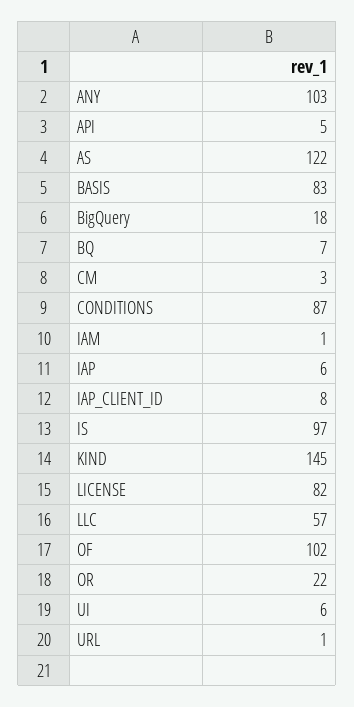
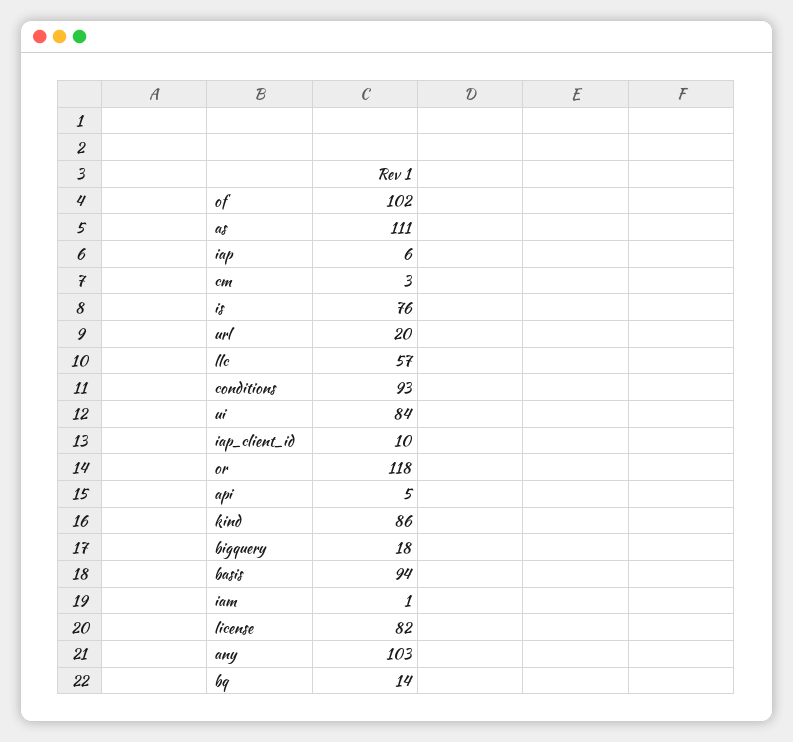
  {
    "ANY": 103,
    "API": 5,
-   "AS": 122,
+   "AS": 111,
-   "BASIS": 83,
+   "BASIS": 94,
    "BigQuery": 18,
-   "BQ": 7,
+   "BQ": 14,
    "CM": 3,
-   "CONDITIONS": 87,
+   "CONDITIONS": 93,
    "IAM": 1,
    "IAP": 6,
-   "IAP_CLIENT_ID": 8,
+   "IAP_CLIENT_ID": 10,
-   "IS": 97,
+   "IS": 76,
-   "KIND": 145,
+   "KIND": 86,
    "LICENSE": 82,
    "LLC": 57,
    "OF": 102,
-   "OR": 22,
+   "OR": 118,
-   "UI": 6,
+   "UI": 84,
-   "URL": 1
+   "URL": 20
  }

